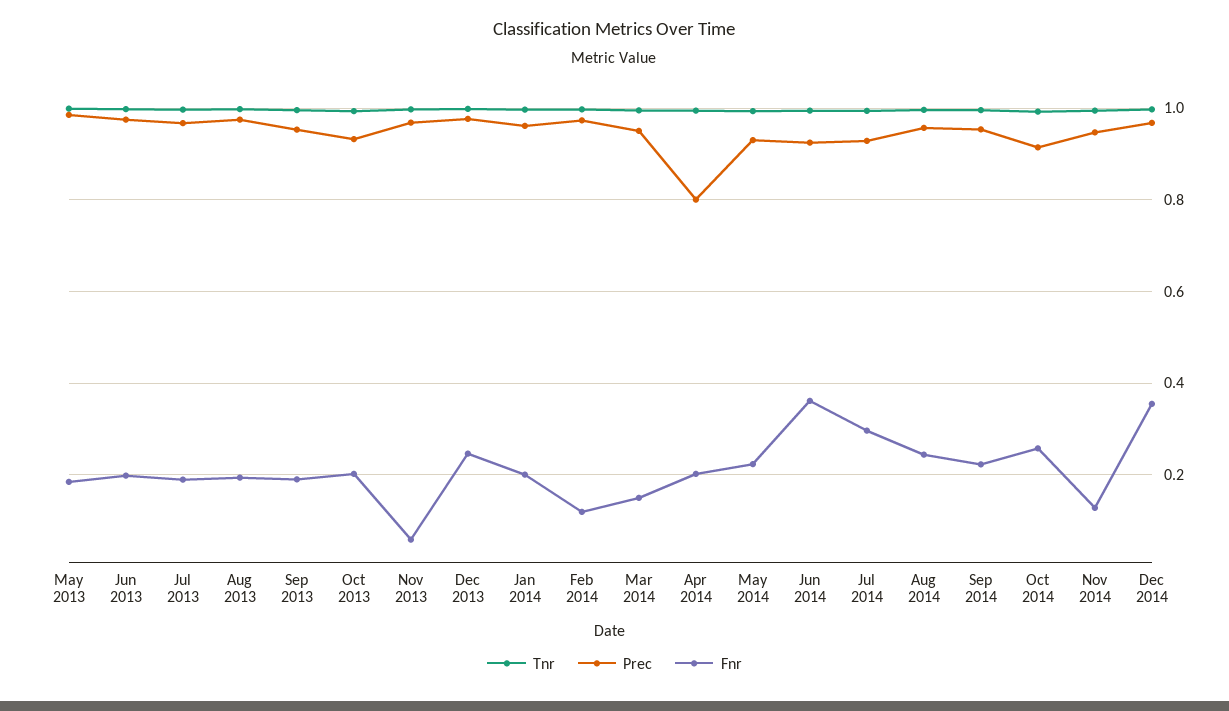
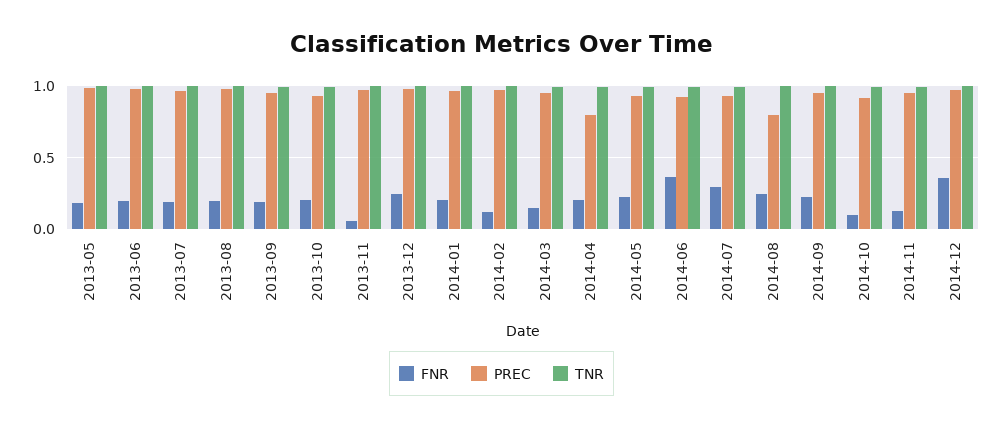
  {
    "Tnr": {
      "May 2013": 1,
      "Jun 2013": 1,
      "Jul 2013": 1,
      "Aug 2013": 1,
      "Sep 2013": 1,
      "Oct 2013": 1,
      "Nov 2013": 1,
      "Dec 2013": 1,
      "Jan 2014": 1,
      "Feb 2014": 1,
      "Mar 2014": 1,
      "Apr 2014": 1,
      "May 2014": 1,
      "Jun 2014": 1,
      "Jul 2014": 1,
      "Aug 2014": 1,
      "Sep 2014": 1,
      "Oct 2014": 1,
      "Nov 2014": 1,
      "Dec 2014": 1
    },
    "Prec": {
      "May 2013": 0.98,
      "Jun 2013": 0.98,
      "Jul 2013": 0.96,
      "Aug 2013": 0.98,
      "Sep 2013": 0.96,
      "Oct 2013": 0.94,
      "Nov 2013": 0.96,
      "Dec 2013": 0.98,
      "Jan 2014": 0.96,
      "Feb 2014": 0.98,
      "Mar 2014": 0.96,
      "Apr 2014": 0.8,
      "May 2014": 0.94,
      "Jun 2014": 0.92,
      "Jul 2014": 0.92,
-     "Aug 2014": 0.96,
+     "Aug 2014": 0.8,
      "Sep 2014": 0.96,
      "Oct 2014": 0.92,
      "Nov 2014": 0.94,
      "Dec 2014": 0.96
    },
    "Fnr": {
      "May 2013": 0.18,
      "Jun 2013": 0.2,
      "Jul 2013": 0.18,
      "Aug 2013": 0.2,
      "Sep 2013": 0.2,
      "Oct 2013": 0.2,
      "Nov 2013": 0.06,
      "Dec 2013": 0.24,
      "Jan 2014": 0.2,
      "Feb 2014": 0.12,
      "Mar 2014": 0.14,
      "Apr 2014": 0.2,
      "May 2014": 0.22,
      "Jun 2014": 0.36,
      "Jul 2014": 0.3,
      "Aug 2014": 0.24,
      "Sep 2014": 0.22,
-     "Oct 2014": 0.26,
+     "Oct 2014": 0.1,
      "Nov 2014": 0.12,
      "Dec 2014": 0.36
    }
  }

